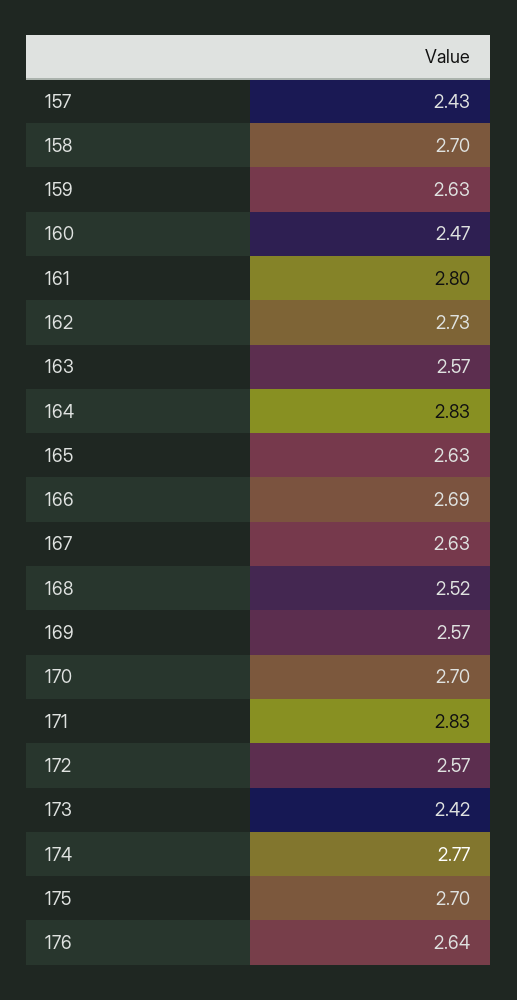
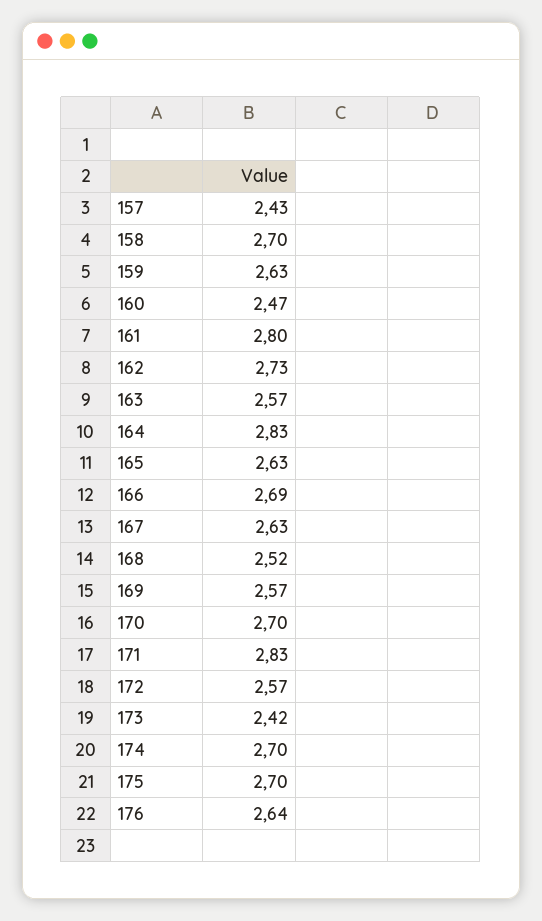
  {
    "157": 2.43,
    "158": 2.7,
    "159": 2.63,
    "160": 2.47,
    "161": 2.8,
    "162": 2.73,
    "163": 2.57,
    "164": 2.83,
    "165": 2.63,
    "166": 2.69,
    "167": 2.63,
    "168": 2.52,
    "169": 2.57,
    "170": 2.7,
    "171": 2.83,
    "172": 2.57,
    "173": 2.42,
-   "174": 2.77,
+   "174": 2.7,
    "175": 2.7,
    "176": 2.64
  }

